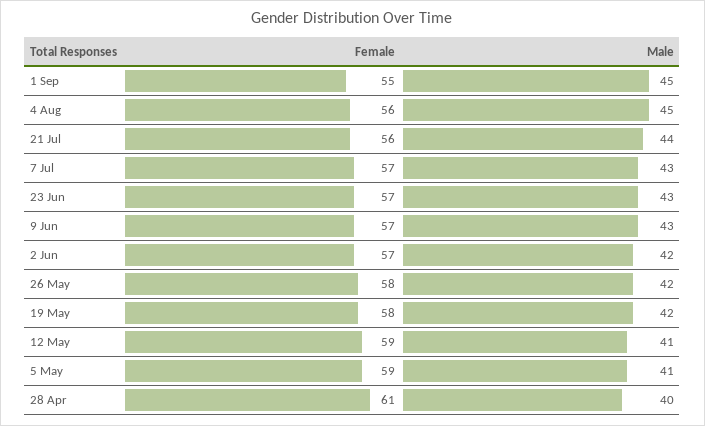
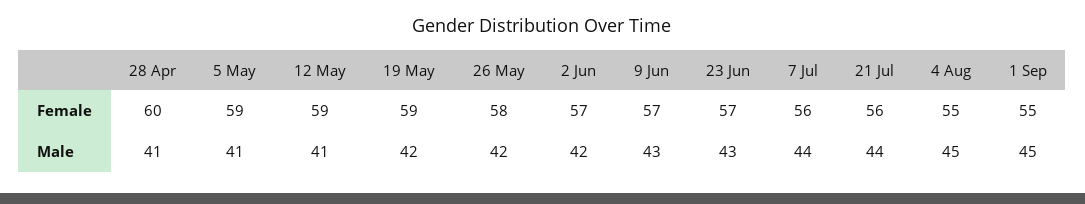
  {
    "Female": {
      "1 Sep": 55,
-     "4 Aug": 56,
+     "4 Aug": 55,
      "21 Jul": 56,
-     "7 Jul": 57,
+     "7 Jul": 56,
      "23 Jun": 57,
      "9 Jun": 57,
      "2 Jun": 57,
      "26 May": 58,
-     "19 May": 58,
+     "19 May": 59,
      "12 May": 59,
      "5 May": 59,
-     "28 Apr": 61
+     "28 Apr": 60
    },
    "Male": {
      "1 Sep": 45,
      "4 Aug": 45,
      "21 Jul": 44,
-     "7 Jul": 43,
+     "7 Jul": 44,
      "23 Jun": 43,
      "9 Jun": 43,
      "2 Jun": 42,
      "26 May": 42,
      "19 May": 42,
      "12 May": 41,
      "5 May": 41,
-     "28 Apr": 40
+     "28 Apr": 41
    }
  }

